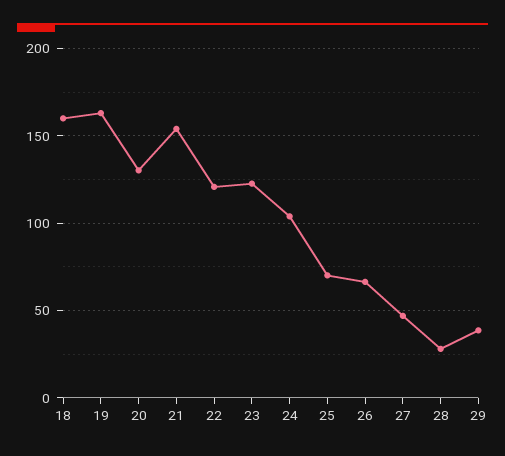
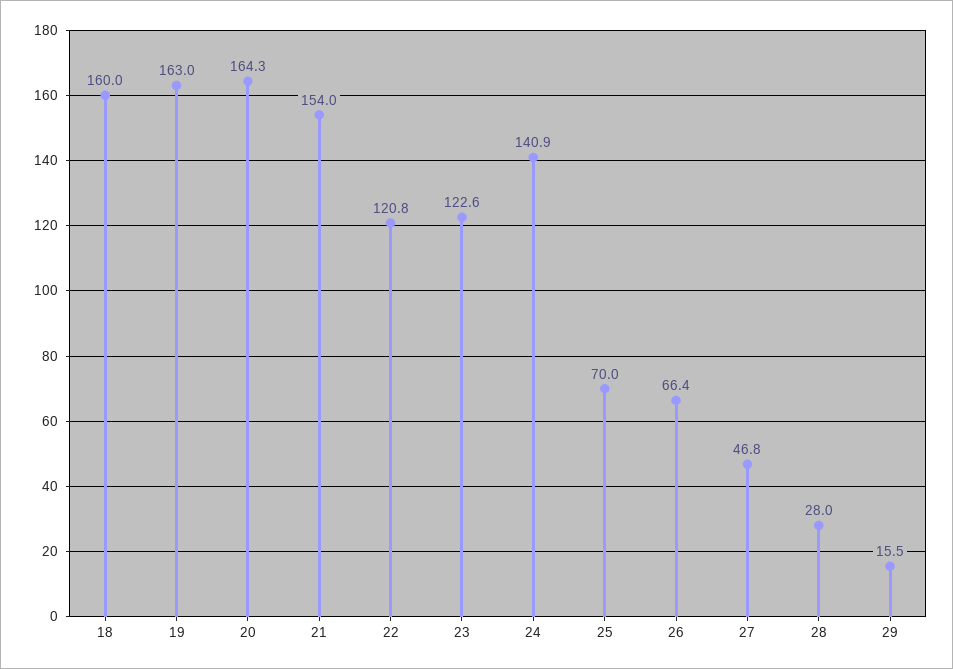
  {
    "18": 160,
    "19": 163,
-   "20": 130,
+   "20": 164.3,
    "21": 154,
    "22": 120.8,
    "23": 122.6,
-   "24": 105,
+   "24": 140.9,
    "25": 70,
    "26": 66.4,
    "27": 46.8,
    "28": 28,
-   "29": 40
+   "29": 15.5
  }

